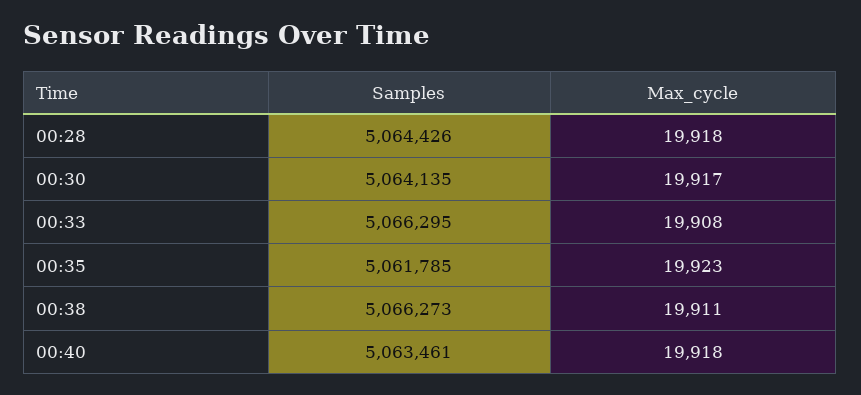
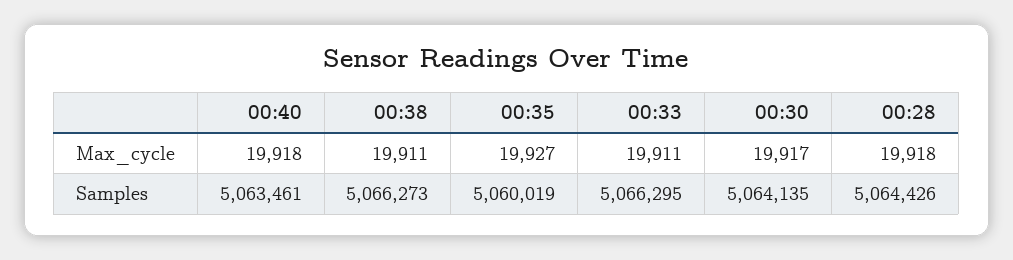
  {
    "Samples": {
      "00:28": 5064426,
      "00:30": 5064135,
      "00:33": 5066295,
-     "00:35": 5061785,
+     "00:35": 5060019,
      "00:38": 5066273,
      "00:40": 5063461
    },
    "Max_cycle": {
      "00:28": 19918,
      "00:30": 19917,
-     "00:33": 19908,
+     "00:33": 19911,
-     "00:35": 19923,
+     "00:35": 19927,
      "00:38": 19911,
      "00:40": 19918
    }
  }

